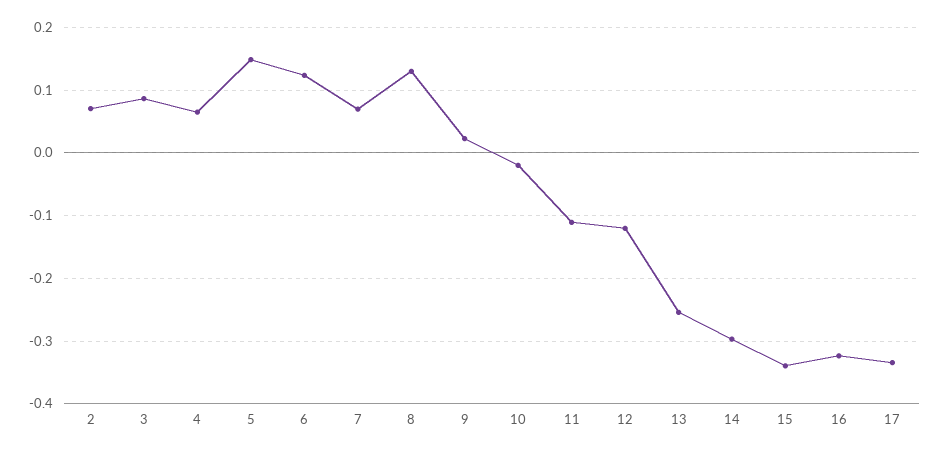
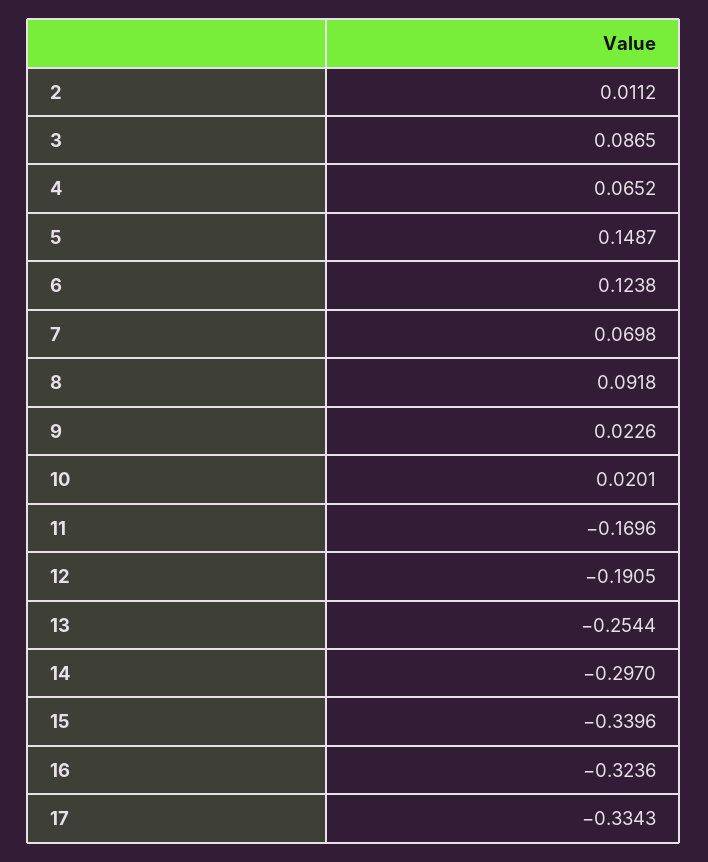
  {
-   "2": 0.07,
+   "2": 0.0112,
    "3": 0.0865,
    "4": 0.0652,
    "5": 0.1487,
    "6": 0.1238,
    "7": 0.0698,
-   "8": 0.13,
+   "8": 0.0918,
    "9": 0.0226,
-   "10": -0.02,
+   "10": 0.0201,
-   "11": -0.11,
+   "11": -0.1696,
-   "12": -0.12,
+   "12": -0.1905,
    "13": -0.2544,
    "14": -0.297,
    "15": -0.3396,
    "16": -0.3236,
    "17": -0.3343
  }

